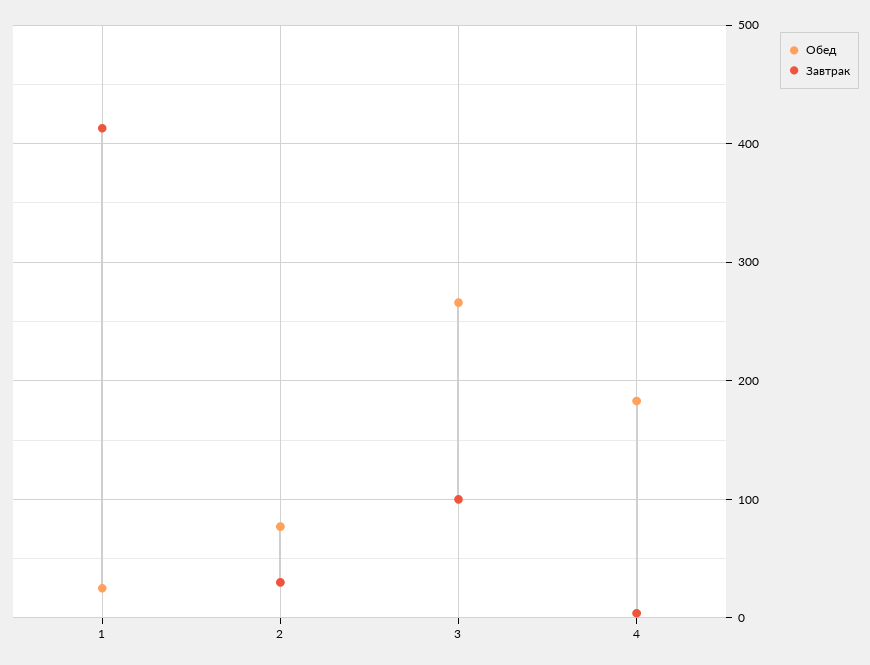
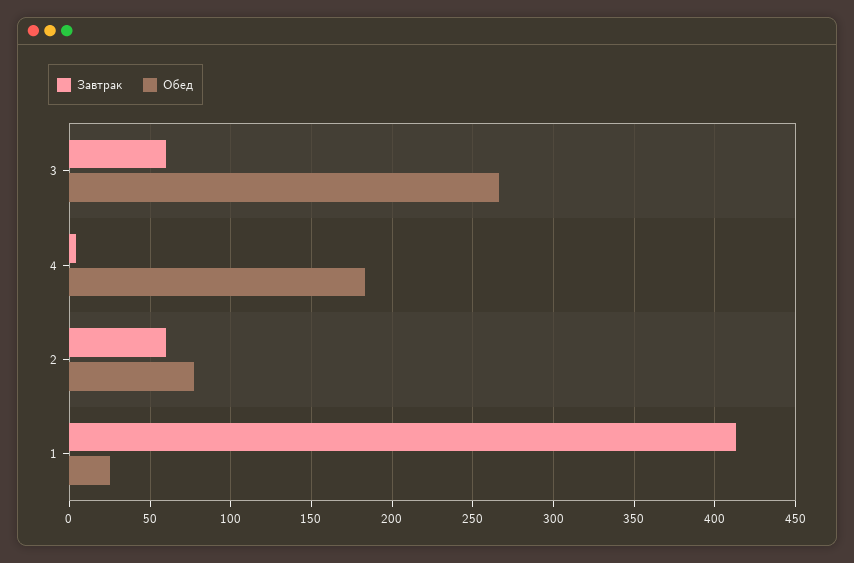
  {
    "Обед": {
      "1": 25,
      "2": 75,
      "3": 265,
      "4": 185
    },
    "Завтрак": {
      "1": 415,
-     "2": 30,
+     "2": 60,
-     "3": 100,
+     "3": 60,
      "4": 5
    }
  }

